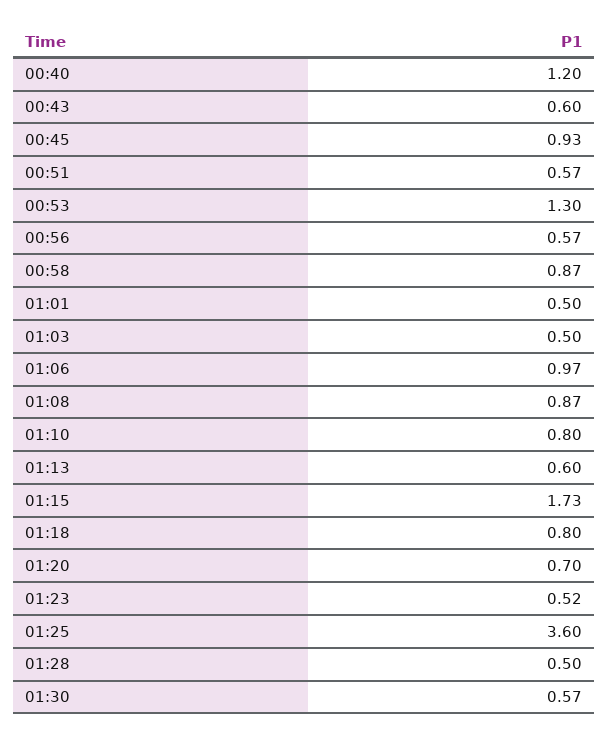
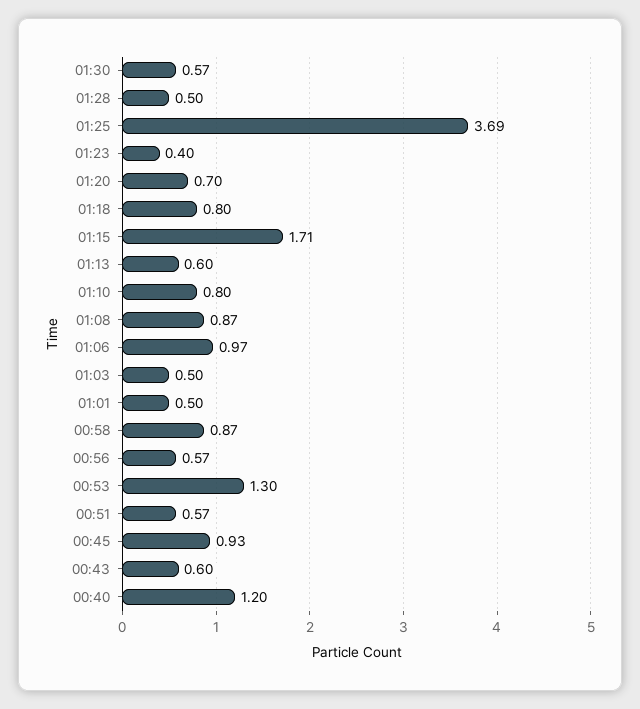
  {
    "00:40": 1.2,
    "00:43": 0.6,
    "00:45": 0.93,
    "00:51": 0.57,
    "00:53": 1.3,
    "00:56": 0.57,
    "00:58": 0.87,
    "01:01": 0.5,
    "01:03": 0.5,
    "01:06": 0.97,
    "01:08": 0.87,
    "01:10": 0.8,
    "01:13": 0.6,
-   "01:15": 1.73,
+   "01:15": 1.71,
    "01:18": 0.8,
    "01:20": 0.7,
-   "01:23": 0.52,
+   "01:23": 0.4,
-   "01:25": 3.6,
+   "01:25": 3.69,
    "01:28": 0.5,
    "01:30": 0.57
  }

